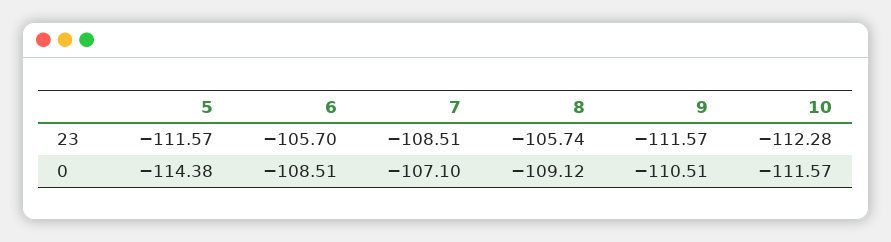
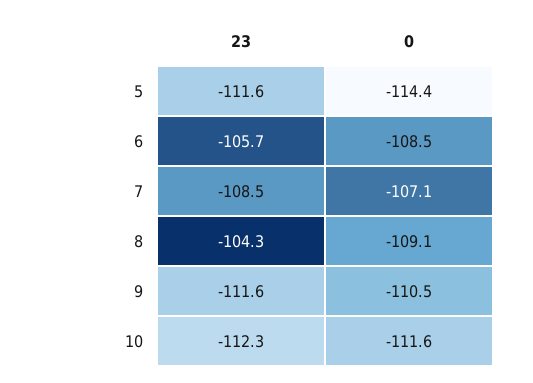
  {
    "5": {
      "23": -111.57,
      "0": -114.38
    },
    "6": {
      "23": -105.7,
      "0": -108.51
    },
    "7": {
      "23": -108.51,
      "0": -107.1
    },
    "8": {
-     "23": -105.74,
+     "23": -104.3,
      "0": -109.12
    },
    "9": {
      "23": -111.57,
      "0": -110.51
    },
    "10": {
      "23": -112.28,
      "0": -111.57
    }
  }

